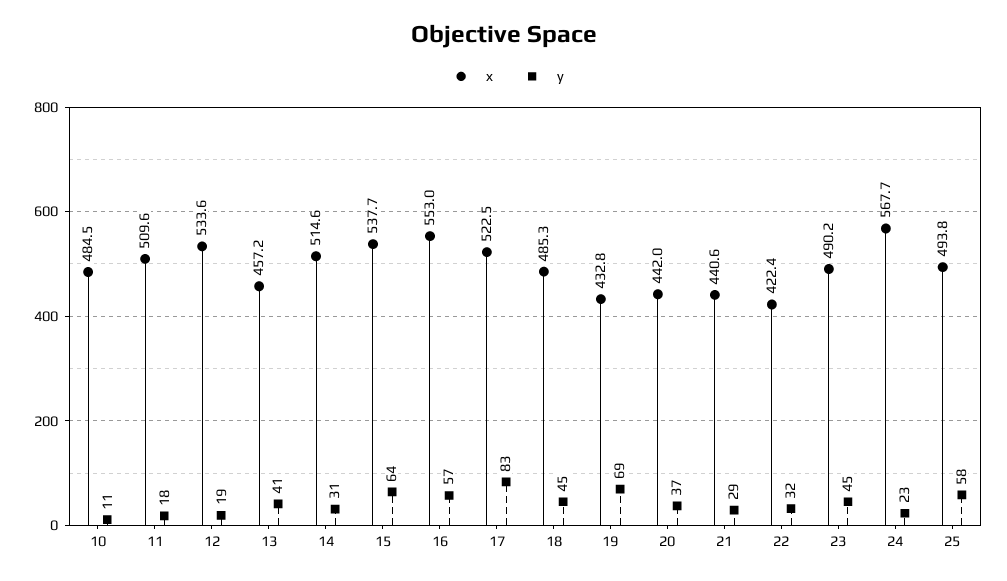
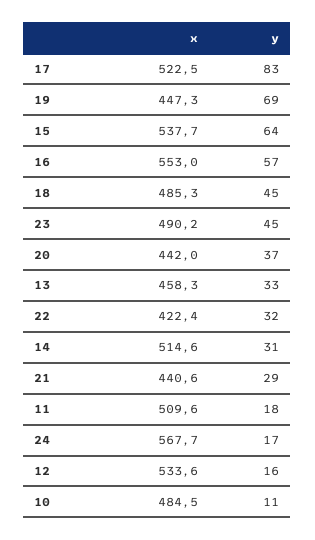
  {
    "x": {
      "10": 484.5,
      "11": 509.6,
      "12": 533.6,
-     "13": 457.2,
+     "13": 458.3,
      "14": 514.6,
      "15": 537.7,
      "16": 553,
      "17": 522.5,
      "18": 485.3,
-     "19": 432.8,
+     "19": 447.3,
      "20": 442,
      "21": 440.6,
      "22": 422.4,
      "23": 490.2,
-     "24": 567.7,
+     "24": 567.7
-     "25": 493.8
    },
    "y": {
      "10": 11,
      "11": 18,
-     "12": 19,
+     "12": 16,
-     "13": 41,
+     "13": 33,
      "14": 31,
      "15": 64,
      "16": 57,
      "17": 83,
      "18": 45,
      "19": 69,
      "20": 37,
      "21": 29,
      "22": 32,
      "23": 45,
-     "24": 23,
+     "24": 17
-     "25": 58
    }
  }

